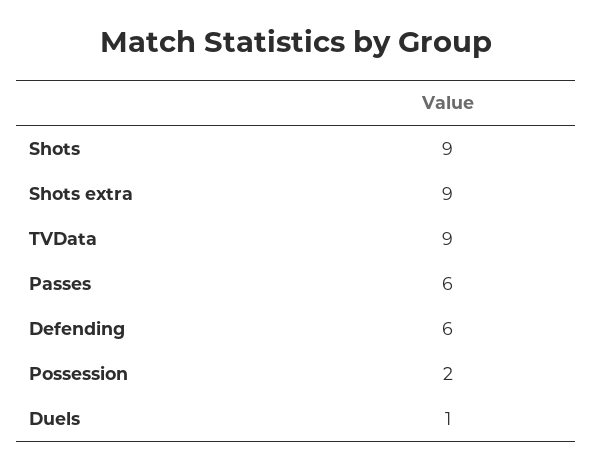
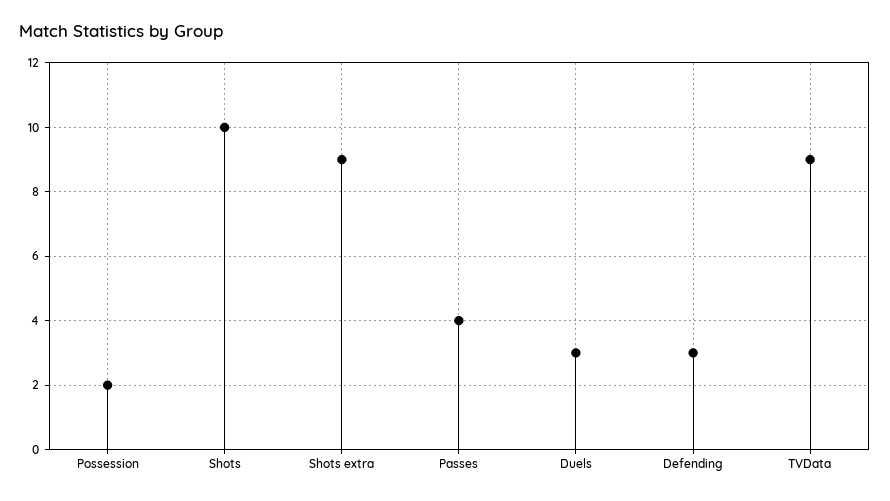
  {
-   "Shots": 9,
+   "Shots": 10,
    "Shots extra": 9,
    "TVData": 9,
-   "Passes": 6,
+   "Passes": 4,
-   "Defending": 6,
+   "Defending": 3,
    "Possession": 2,
-   "Duels": 1
+   "Duels": 3
  }

